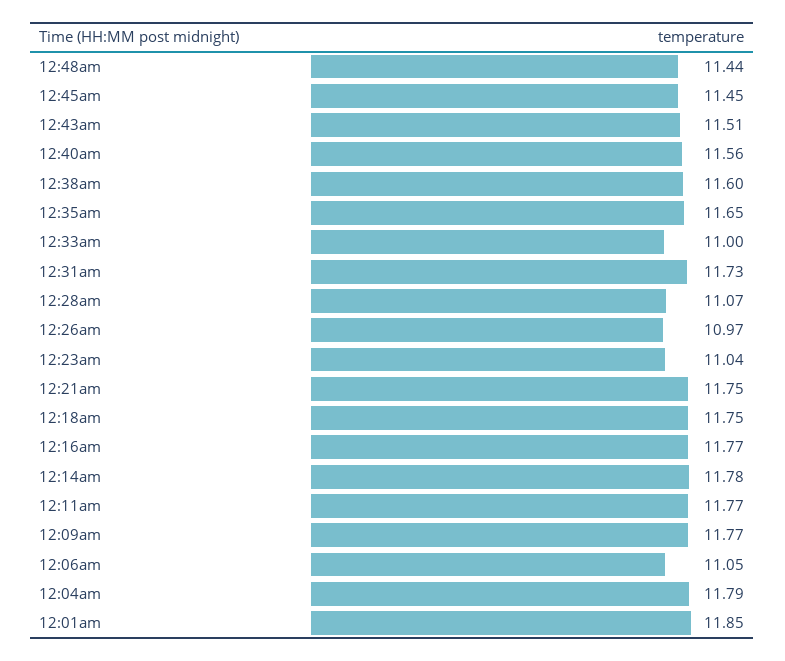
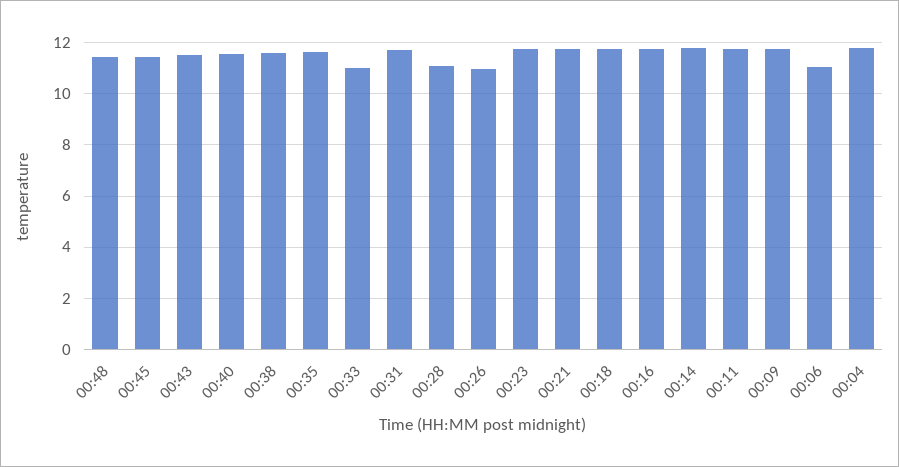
  {
    "12:48am": 11.44,
    "12:45am": 11.45,
    "12:43am": 11.51,
    "12:40am": 11.56,
    "12:38am": 11.6,
    "12:35am": 11.65,
    "12:33am": 11,
    "12:31am": 11.73,
    "12:28am": 11.07,
    "12:26am": 10.97,
-   "12:23am": 11.04,
+   "12:23am": 11.75,
    "12:21am": 11.75,
    "12:18am": 11.75,
    "12:16am": 11.77,
    "12:14am": 11.78,
    "12:11am": 11.77,
    "12:09am": 11.77,
    "12:06am": 11.05,
-   "12:04am": 11.79,
+   "12:04am": 11.79
-   "12:01am": 11.85
  }

